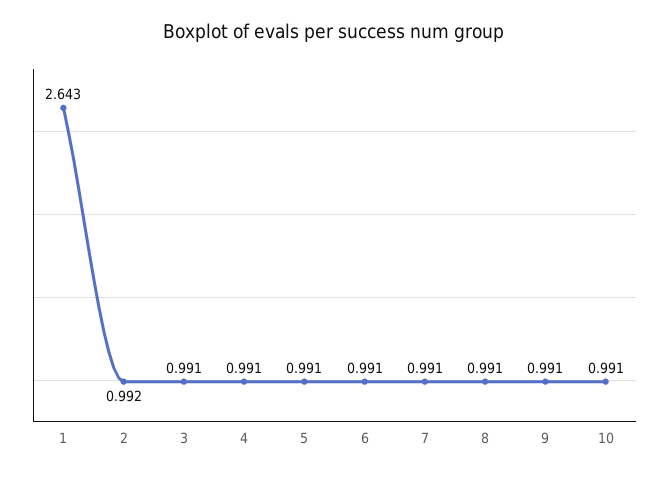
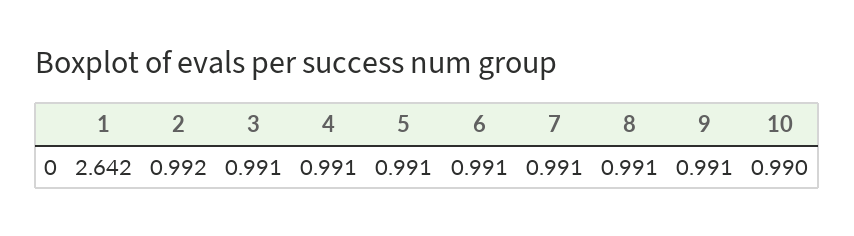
  {
-   "1": 2.643,
+   "1": 2.642,
    "2": 0.992,
    "3": 0.991,
    "4": 0.991,
    "5": 0.991,
    "6": 0.991,
    "7": 0.991,
    "8": 0.991,
    "9": 0.991,
-   "10": 0.991
+   "10": 0.99
  }

